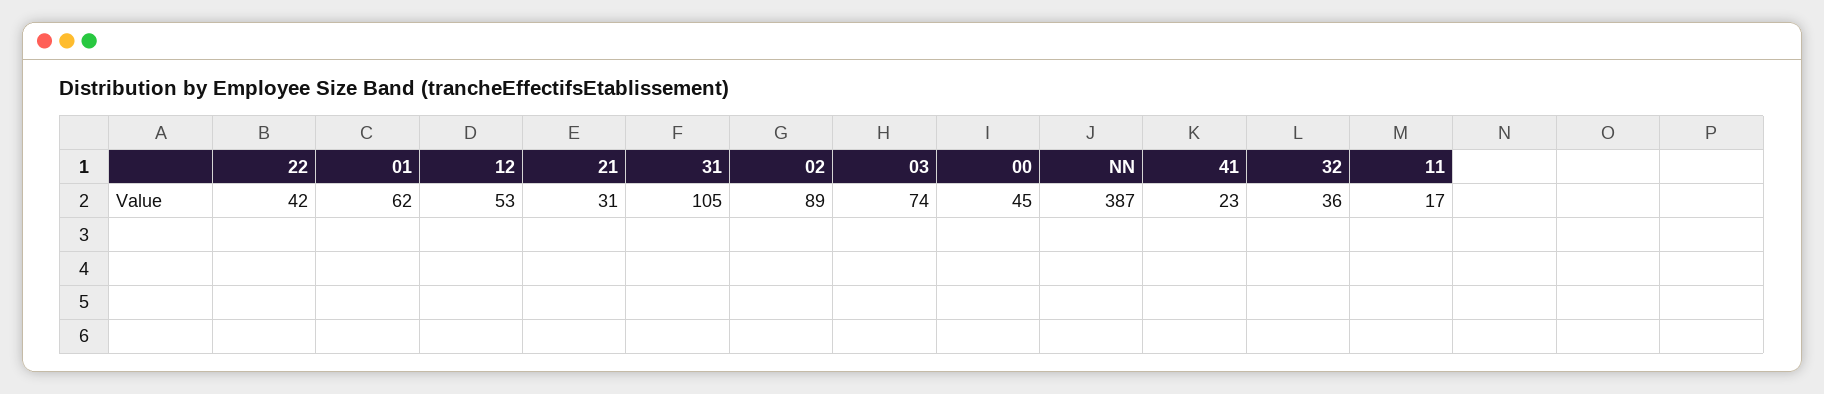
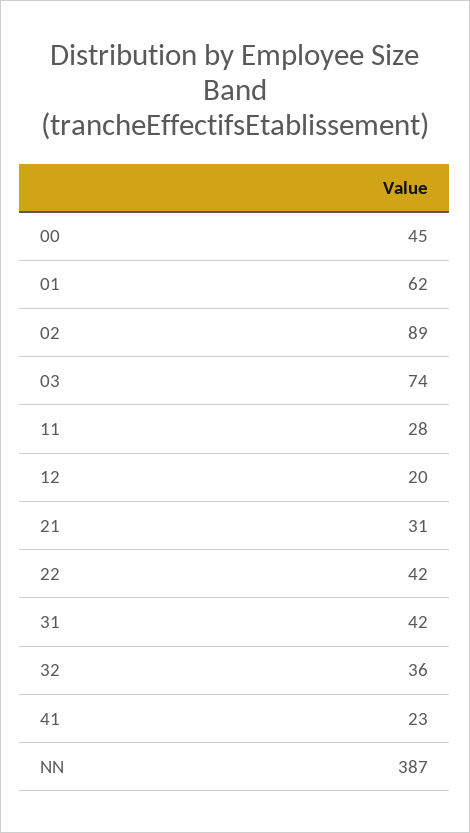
  {
    "22": 42,
    "01": 62,
-   "12": 53,
+   "12": 20,
    "21": 31,
-   "31": 105,
+   "31": 42,
    "02": 89,
    "03": 74,
    "00": 45,
    "NN": 387,
    "41": 23,
    "32": 36,
-   "11": 17
+   "11": 28
  }

